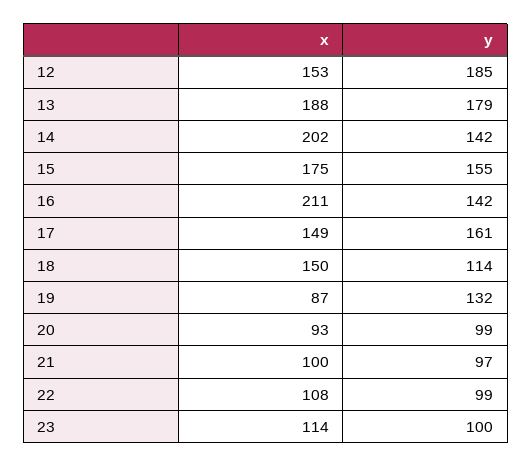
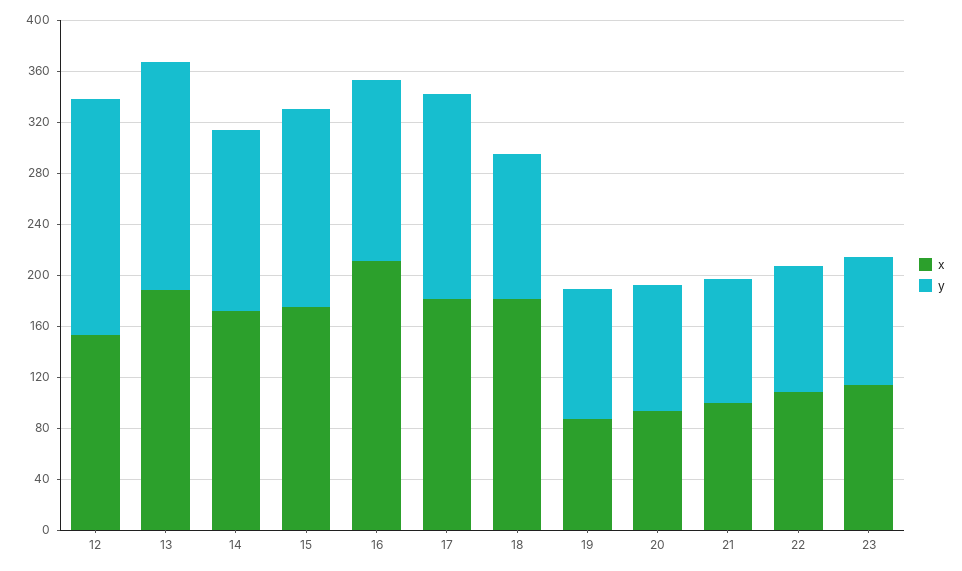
  {
    "x": {
      "12": 153,
      "13": 188,
-     "14": 202,
+     "14": 170,
      "15": 175,
      "16": 211,
-     "17": 149,
+     "17": 180,
-     "18": 150,
+     "18": 180,
      "19": 87,
      "20": 93,
      "21": 100,
      "22": 108,
      "23": 114
    },
    "y": {
      "12": 185,
      "13": 179,
      "14": 142,
      "15": 155,
      "16": 142,
      "17": 161,
      "18": 114,
-     "19": 132,
+     "19": 100,
      "20": 99,
      "21": 97,
      "22": 99,
      "23": 100
    }
  }

